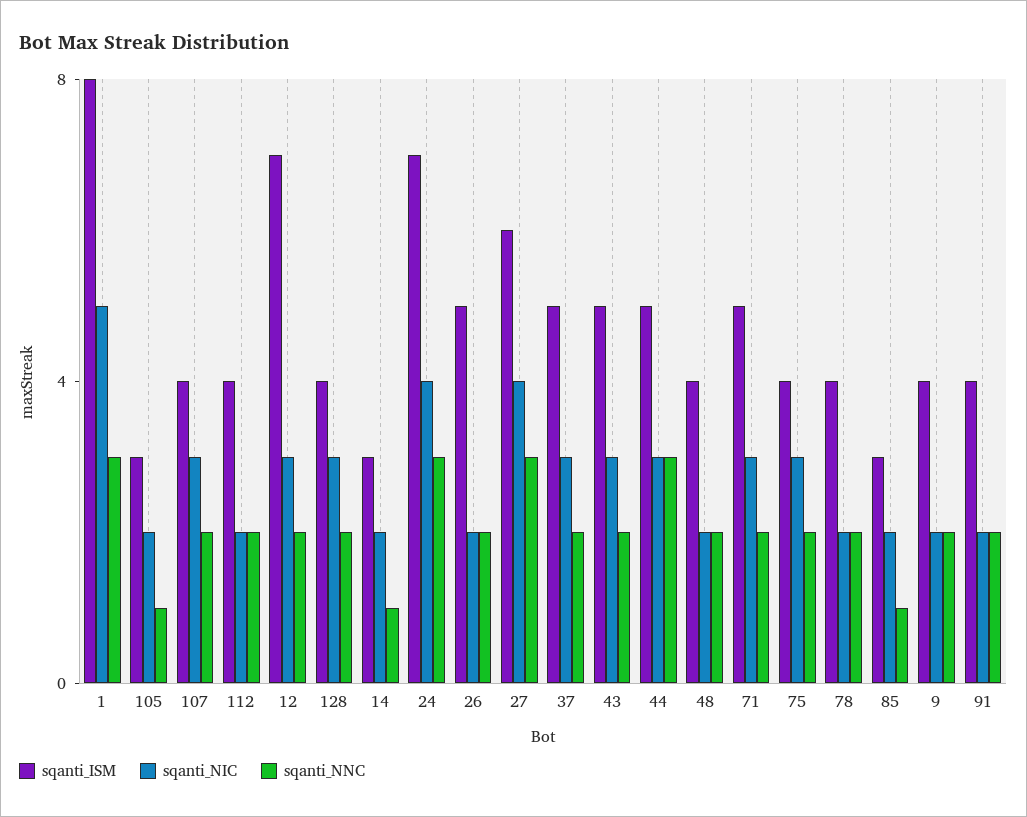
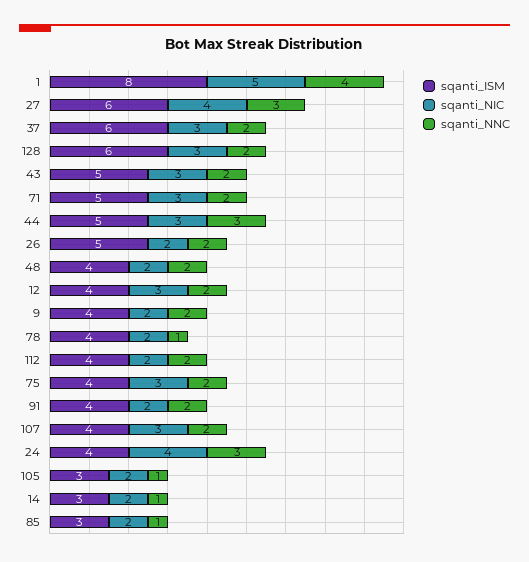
  {
    "sqanti_ISM": {
      "1": 8,
      "105": 3,
      "107": 4,
      "112": 4,
-     "12": 7,
+     "12": 4,
-     "128": 4,
+     "128": 6,
      "14": 3,
-     "24": 7,
+     "24": 4,
      "26": 5,
      "27": 6,
-     "37": 5,
+     "37": 6,
      "43": 5,
      "44": 5,
      "48": 4,
      "71": 5,
      "75": 4,
      "78": 4,
      "85": 3,
      "9": 4,
      "91": 4
    },
    "sqanti_NIC": {
      "1": 5,
      "105": 2,
      "107": 3,
      "112": 2,
      "12": 3,
      "128": 3,
      "14": 2,
      "24": 4,
      "26": 2,
      "27": 4,
      "37": 3,
      "43": 3,
      "44": 3,
      "48": 2,
      "71": 3,
      "75": 3,
      "78": 2,
      "85": 2,
      "9": 2,
      "91": 2
    },
    "sqanti_NNC": {
-     "1": 3,
+     "1": 4,
      "105": 1,
      "107": 2,
      "112": 2,
      "12": 2,
      "128": 2,
      "14": 1,
      "24": 3,
      "26": 2,
      "27": 3,
      "37": 2,
      "43": 2,
      "44": 3,
      "48": 2,
      "71": 2,
      "75": 2,
-     "78": 2,
+     "78": 1,
      "85": 1,
      "9": 2,
      "91": 2
    }
  }

